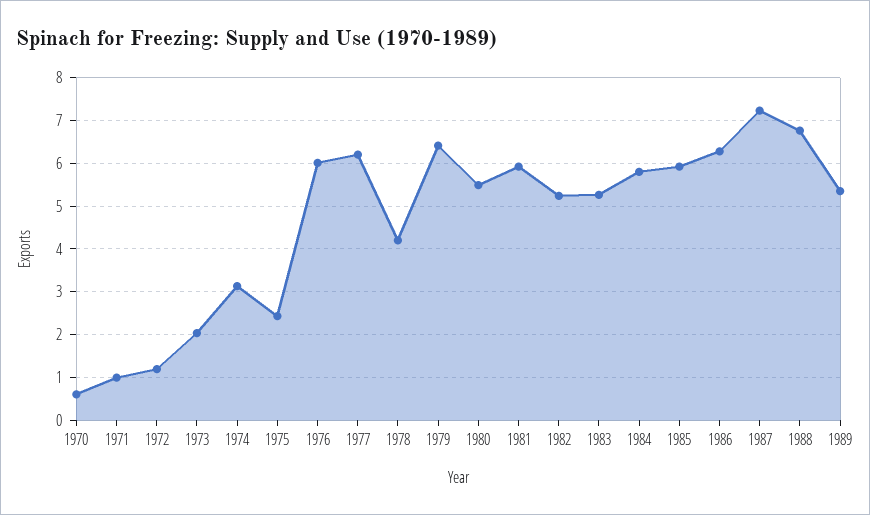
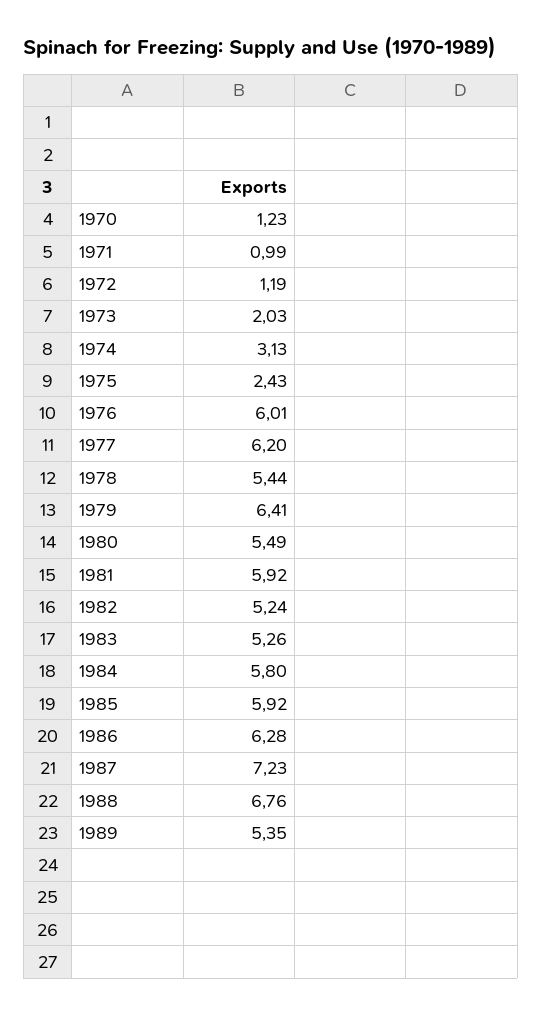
  {
-   "1970": 0.6,
+   "1970": 1.23,
    "1971": 0.99,
    "1972": 1.19,
    "1973": 2.03,
    "1974": 3.13,
    "1975": 2.43,
    "1976": 6.01,
    "1977": 6.2,
-   "1978": 4.2,
+   "1978": 5.44,
    "1979": 6.41,
    "1980": 5.49,
    "1981": 5.92,
    "1982": 5.24,
    "1983": 5.26,
    "1984": 5.8,
    "1985": 5.92,
    "1986": 6.28,
    "1987": 7.23,
    "1988": 6.76,
    "1989": 5.35
  }

